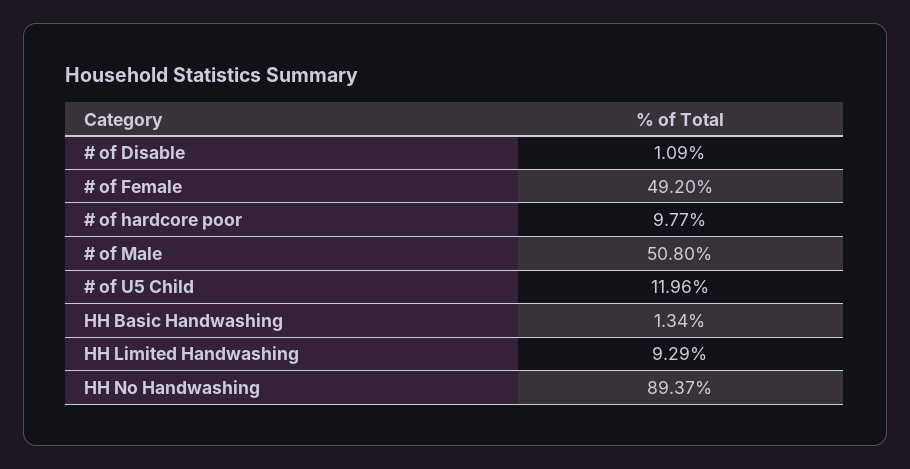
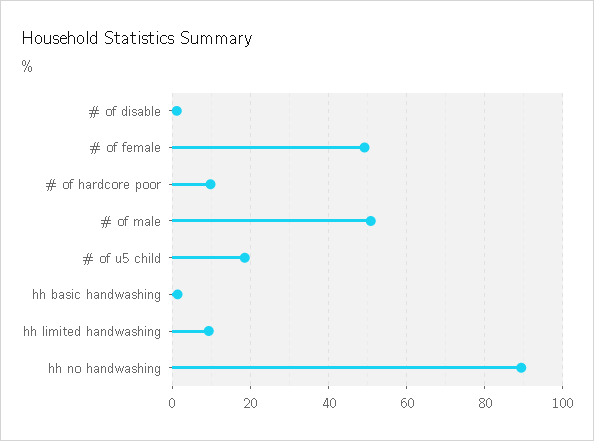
  {
    "# of Disable": 1.09,
    "# of Female": 49.2,
    "# of hardcore poor": 9.77,
    "# of Male": 50.8,
-   "# of U5 Child": 11.96,
+   "# of U5 Child": 18,
    "HH Basic Handwashing": 1.34,
    "HH Limited Handwashing": 9.29,
    "HH No Handwashing": 89.37
  }

